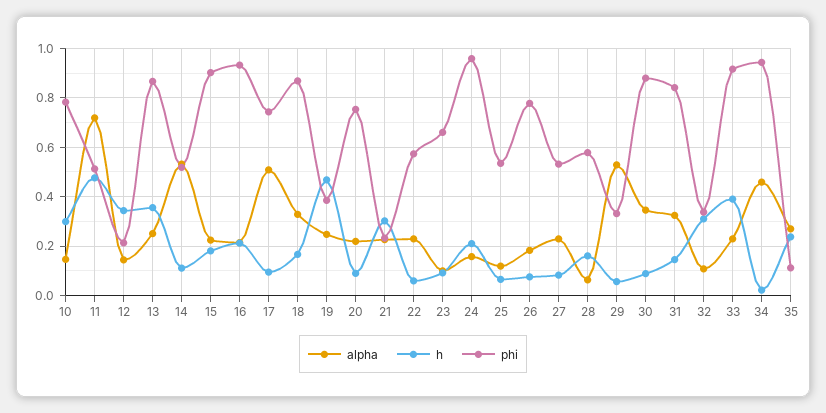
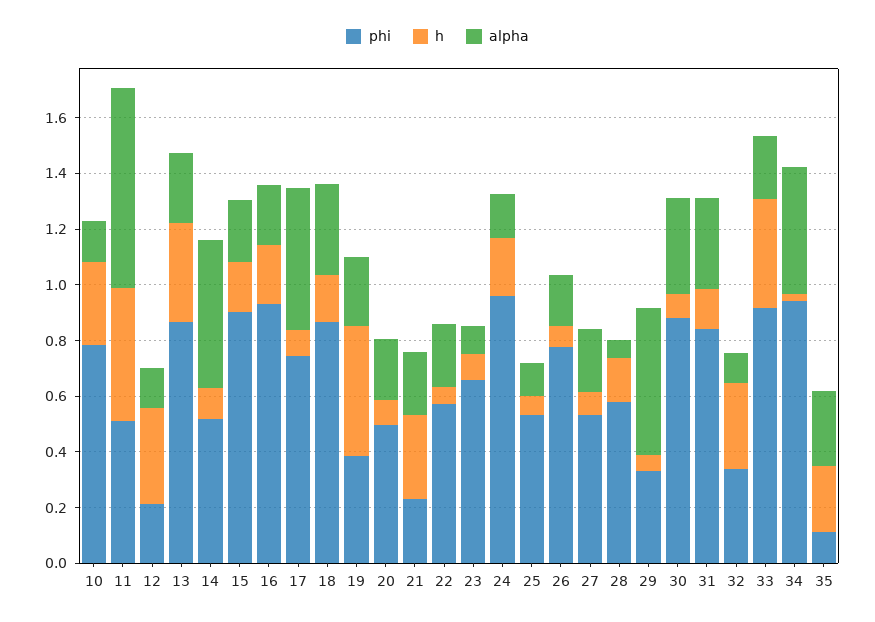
  {
    "alpha": {
      "10": 0.15,
      "11": 0.725,
      "12": 0.15,
      "13": 0.25,
      "14": 0.525,
      "15": 0.225,
      "16": 0.225,
      "17": 0.5,
      "18": 0.325,
      "19": 0.25,
      "20": 0.225,
      "21": 0.225,
      "22": 0.225,
      "23": 0.1,
      "24": 0.15,
      "25": 0.125,
      "26": 0.175,
      "27": 0.225,
      "28": 0.075,
      "29": 0.525,
      "30": 0.35,
      "31": 0.325,
      "32": 0.1,
      "33": 0.225,
      "34": 0.45,
      "35": 0.275
    },
    "h": {
      "10": 0.3,
      "11": 0.475,
      "12": 0.35,
      "13": 0.35,
      "14": 0.1,
      "15": 0.175,
      "16": 0.2,
      "17": 0.1,
      "18": 0.175,
      "19": 0.475,
      "20": 0.1,
      "21": 0.3,
      "22": 0.05,
      "23": 0.1,
      "24": 0.2,
      "25": 0.075,
      "26": 0.075,
      "27": 0.075,
      "28": 0.15,
      "29": 0.05,
      "30": 0.1,
      "31": 0.15,
      "32": 0.3,
      "33": 0.4,
      "34": 0.025,
      "35": 0.225
    },
    "phi": {
      "10": 0.775,
      "11": 0.5,
      "12": 0.225,
      "13": 0.875,
      "14": 0.525,
      "15": 0.9,
      "16": 0.925,
      "17": 0.75,
      "18": 0.875,
      "19": 0.375,
-     "20": 0.75,
+     "20": 0.5,
      "21": 0.225,
      "22": 0.575,
      "23": 0.65,
      "24": 0.95,
      "25": 0.525,
      "26": 0.775,
      "27": 0.525,
      "28": 0.575,
      "29": 0.325,
      "30": 0.875,
      "31": 0.85,
      "32": 0.325,
      "33": 0.925,
      "34": 0.95,
      "35": 0.1
    }
  }

